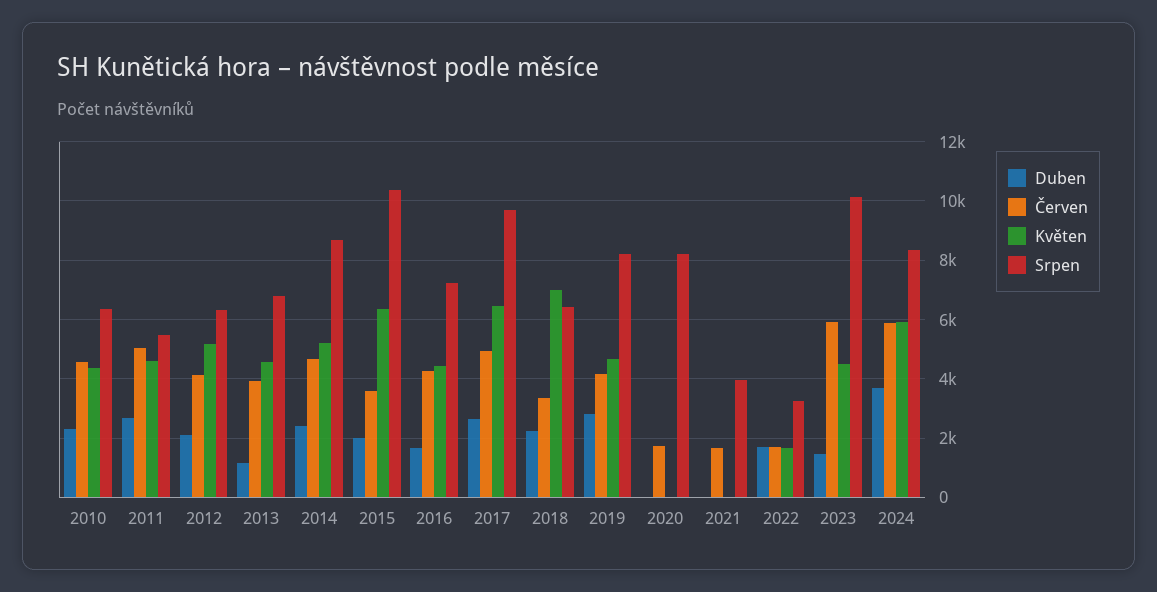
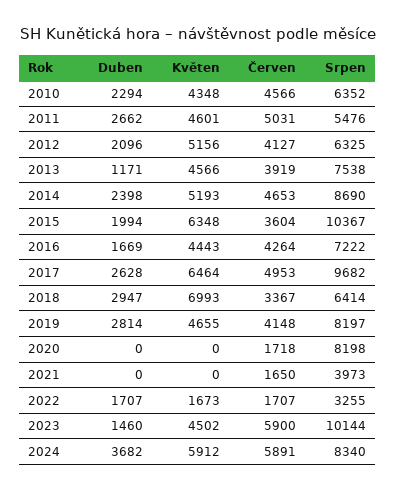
  {
    "Duben": {
      "2010": 2294,
      "2011": 2662,
      "2012": 2096,
      "2013": 1171,
      "2014": 2398,
      "2015": 1994,
      "2016": 1669,
      "2017": 2628,
-     "2018": 2250,
+     "2018": 2947,
      "2019": 2814,
      "2020": 0,
      "2021": 0,
      "2022": 1707,
      "2023": 1460,
      "2024": 3682
    },
    "Červen": {
      "2010": 4566,
      "2011": 5031,
      "2012": 4127,
      "2013": 3919,
      "2014": 4653,
      "2015": 3604,
      "2016": 4264,
      "2017": 4953,
      "2018": 3367,
      "2019": 4148,
      "2020": 1718,
      "2021": 1650,
      "2022": 1707,
      "2023": 5900,
      "2024": 5891
    },
    "Květen": {
      "2010": 4348,
      "2011": 4601,
      "2012": 5156,
      "2013": 4566,
      "2014": 5193,
      "2015": 6348,
      "2016": 4443,
      "2017": 6464,
      "2018": 6993,
      "2019": 4655,
      "2020": 0,
      "2021": 0,
      "2022": 1673,
      "2023": 4502,
      "2024": 5912
    },
    "Srpen": {
      "2010": 6352,
      "2011": 5476,
      "2012": 6325,
-     "2013": 6750,
+     "2013": 7538,
      "2014": 8690,
      "2015": 10367,
      "2016": 7222,
      "2017": 9682,
      "2018": 6414,
      "2019": 8197,
      "2020": 8198,
      "2021": 3973,
      "2022": 3255,
      "2023": 10144,
      "2024": 8340
    }
  }

